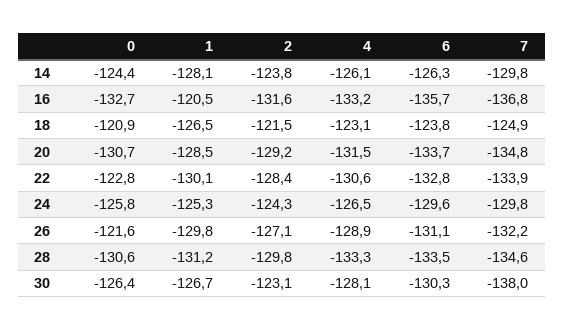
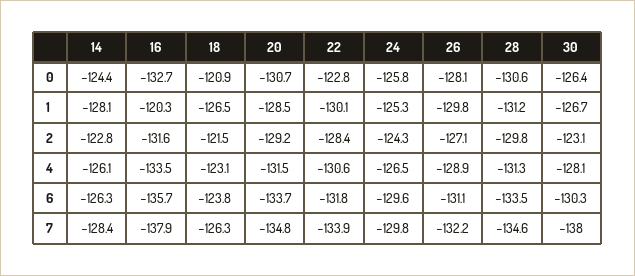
  {
    "0": {
      "14": -124.4,
      "16": -132.7,
      "18": -120.9,
      "20": -130.7,
      "22": -122.8,
      "24": -125.8,
-     "26": -121.6,
+     "26": -128.1,
      "28": -130.6,
      "30": -126.4
    },
    "1": {
      "14": -128.1,
-     "16": -120.5,
+     "16": -120.3,
      "18": -126.5,
      "20": -128.5,
      "22": -130.1,
      "24": -125.3,
      "26": -129.8,
      "28": -131.2,
      "30": -126.7
    },
    "2": {
-     "14": -123.8,
+     "14": -122.8,
      "16": -131.6,
      "18": -121.5,
      "20": -129.2,
      "22": -128.4,
      "24": -124.3,
      "26": -127.1,
      "28": -129.8,
      "30": -123.1
    },
    "4": {
      "14": -126.1,
-     "16": -133.2,
+     "16": -133.5,
      "18": -123.1,
      "20": -131.5,
      "22": -130.6,
      "24": -126.5,
      "26": -128.9,
-     "28": -133.3,
+     "28": -131.3,
      "30": -128.1
    },
    "6": {
      "14": -126.3,
      "16": -135.7,
      "18": -123.8,
      "20": -133.7,
-     "22": -132.8,
+     "22": -131.8,
      "24": -129.6,
      "26": -131.1,
      "28": -133.5,
      "30": -130.3
    },
    "7": {
-     "14": -129.8,
+     "14": -128.4,
-     "16": -136.8,
+     "16": -137.9,
-     "18": -124.9,
+     "18": -126.3,
      "20": -134.8,
      "22": -133.9,
      "24": -129.8,
      "26": -132.2,
      "28": -134.6,
      "30": -138
    }
  }

